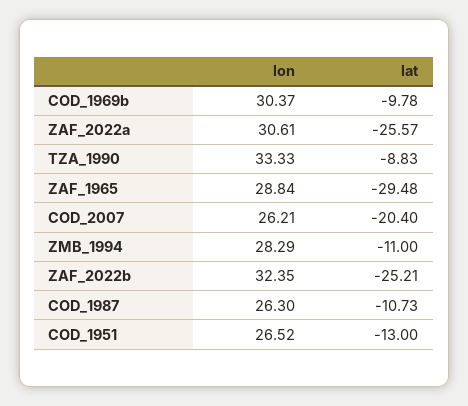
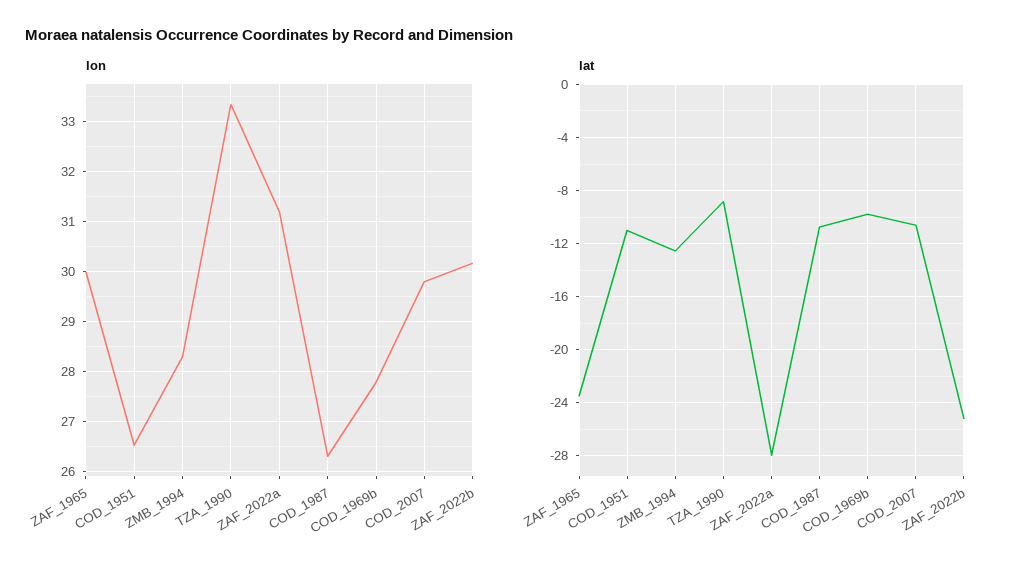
  {
    "lon": {
-     "COD_1969b": 30.37,
+     "COD_1969b": 27.8,
-     "ZAF_2022a": 30.61,
+     "ZAF_2022a": 31.2,
      "TZA_1990": 33.33,
-     "ZAF_1965": 28.84,
+     "ZAF_1965": 30,
-     "COD_2007": 26.21,
+     "COD_2007": 29.8,
      "ZMB_1994": 28.29,
-     "ZAF_2022b": 32.35,
+     "ZAF_2022b": 30.2,
      "COD_1987": 26.3,
      "COD_1951": 26.52
    },
    "lat": {
      "COD_1969b": -9.78,
-     "ZAF_2022a": -25.57,
+     "ZAF_2022a": -28,
      "TZA_1990": -8.83,
-     "ZAF_1965": -29.48,
+     "ZAF_1965": -23.5,
-     "COD_2007": -20.4,
+     "COD_2007": -10.5,
-     "ZMB_1994": -11,
+     "ZMB_1994": -12.5,
      "ZAF_2022b": -25.21,
      "COD_1987": -10.73,
-     "COD_1951": -13
+     "COD_1951": -11
    }
  }

